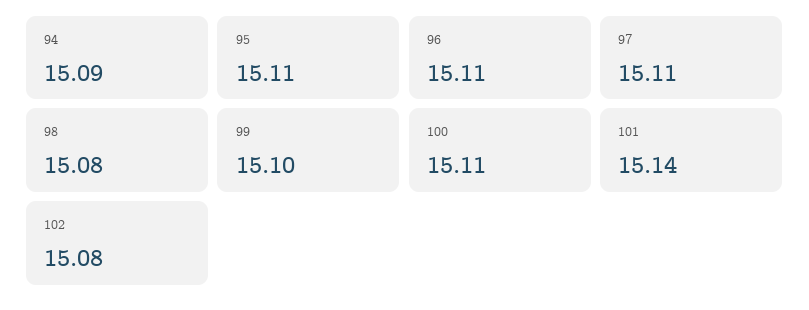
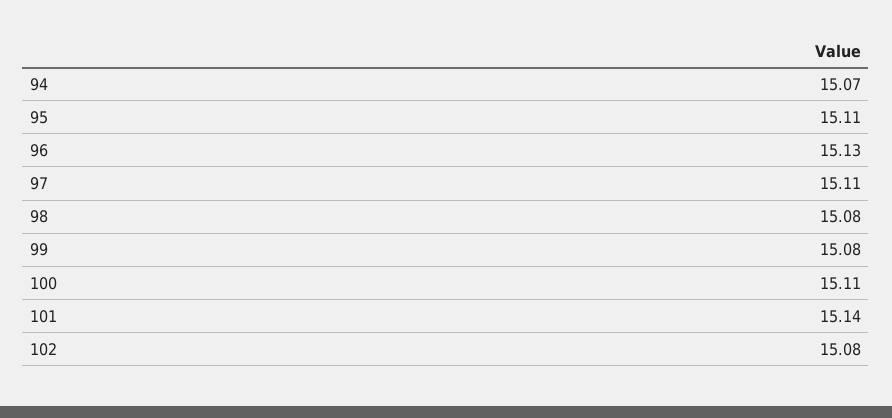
  {
-   "94": 15.09,
+   "94": 15.07,
    "95": 15.11,
-   "96": 15.11,
+   "96": 15.13,
    "97": 15.11,
    "98": 15.08,
-   "99": 15.1,
+   "99": 15.08,
    "100": 15.11,
    "101": 15.14,
    "102": 15.08
  }

